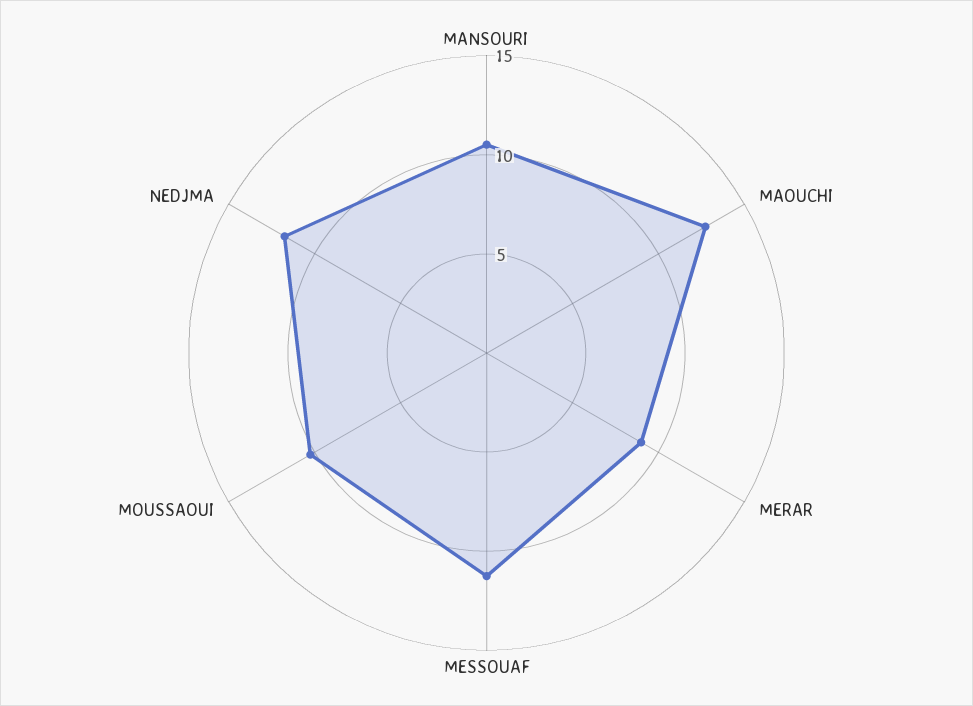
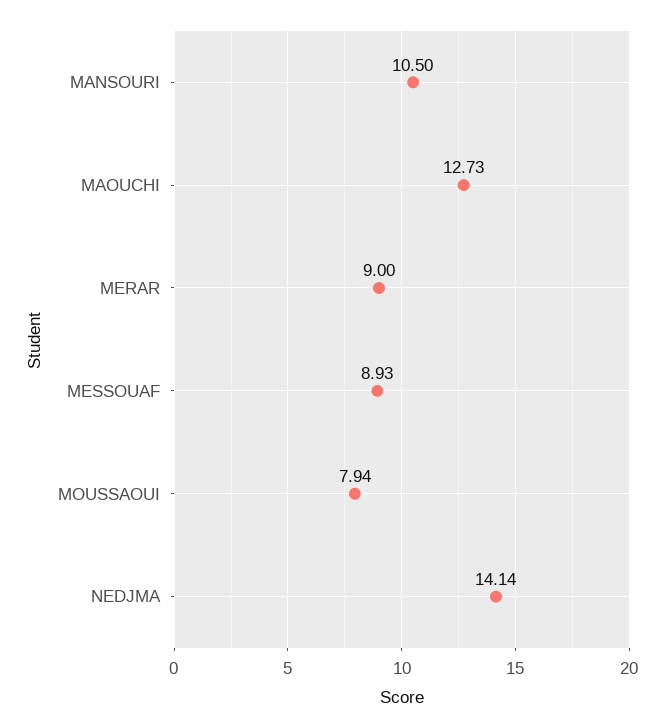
  {
    "MANSOURI": 10.5,
    "MAOUCHI": 12.73,
    "MERAR": 9,
-   "MESSOUAF": 11,
+   "MESSOUAF": 8.93,
-   "MOUSSAOUI": 10,
+   "MOUSSAOUI": 7.94,
-   "NEDJMA": 12
+   "NEDJMA": 14.14
  }

